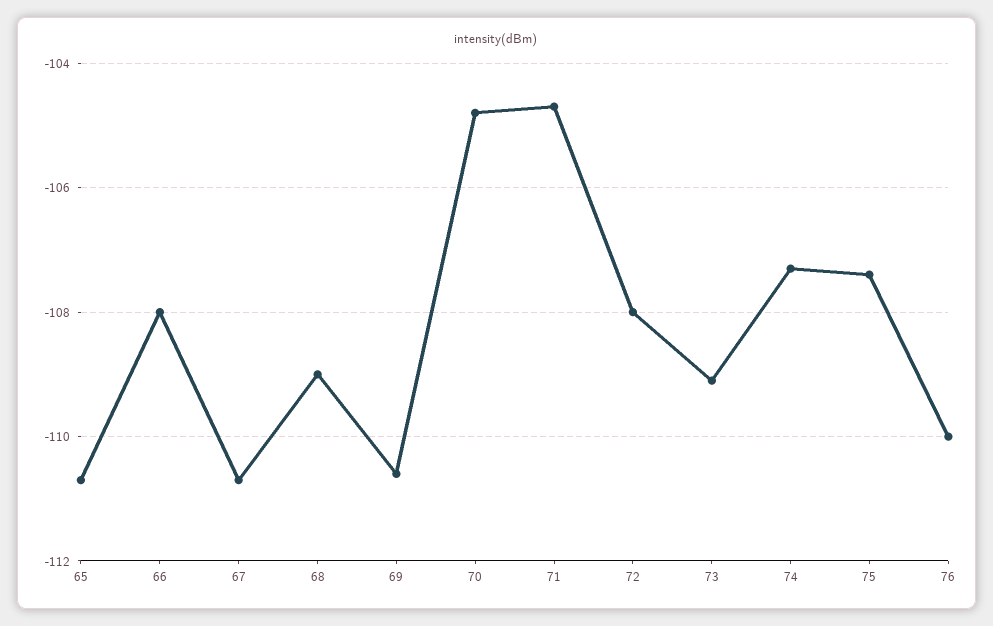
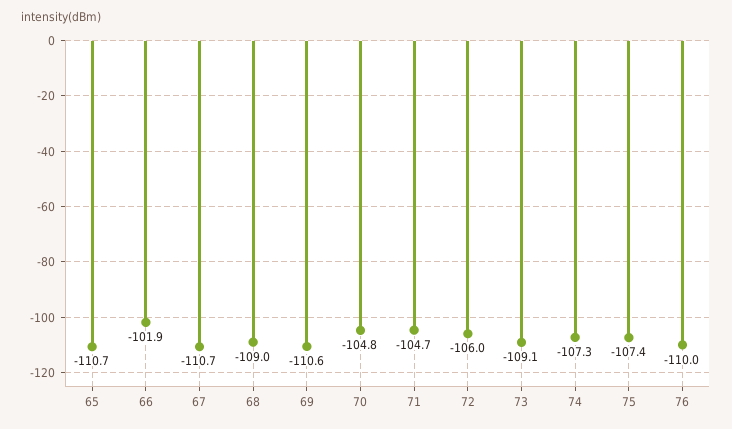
  {
    "65": -110.7,
-   "66": -108,
+   "66": -101.9,
    "67": -110.7,
    "68": -109,
    "69": -110.6,
    "70": -104.8,
    "71": -104.7,
-   "72": -108,
+   "72": -106,
    "73": -109.1,
    "74": -107.3,
    "75": -107.4,
    "76": -110
  }

